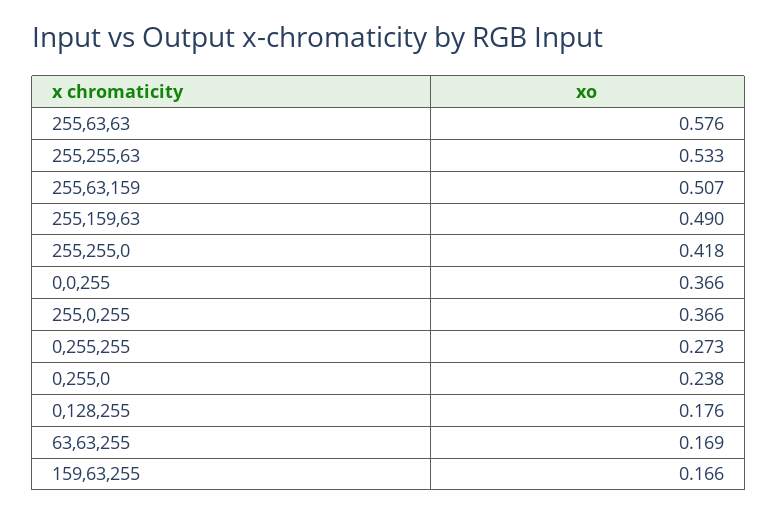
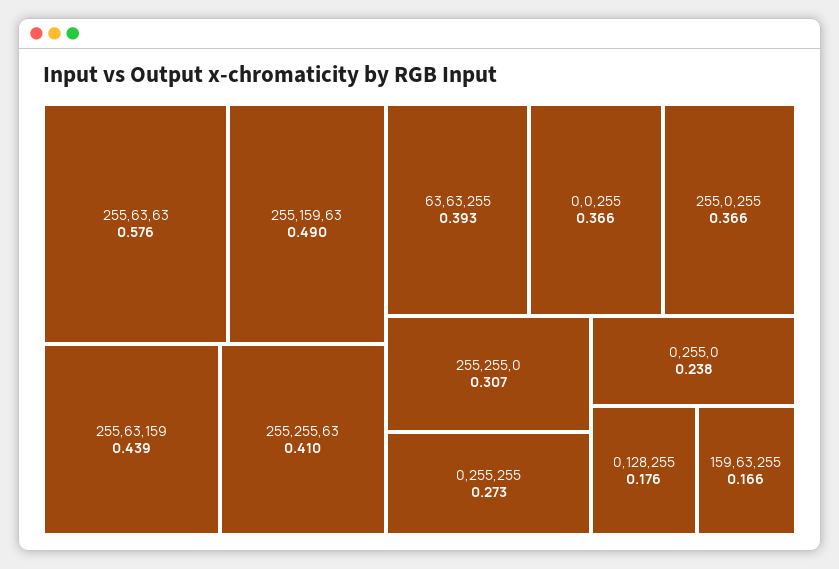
  {
    "255,63,63": 0.576,
-   "255,255,63": 0.533,
+   "255,255,63": 0.41,
-   "255,63,159": 0.507,
+   "255,63,159": 0.439,
    "255,159,63": 0.49,
-   "255,255,0": 0.418,
+   "255,255,0": 0.307,
    "0,0,255": 0.366,
    "255,0,255": 0.366,
    "0,255,255": 0.273,
    "0,255,0": 0.238,
    "0,128,255": 0.176,
-   "63,63,255": 0.169,
+   "63,63,255": 0.393,
    "159,63,255": 0.166
  }

